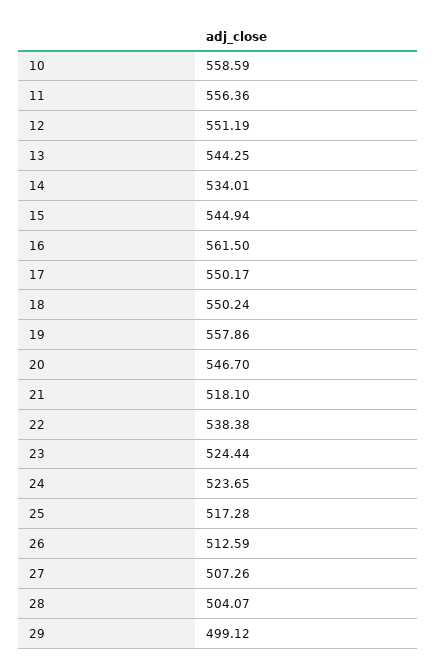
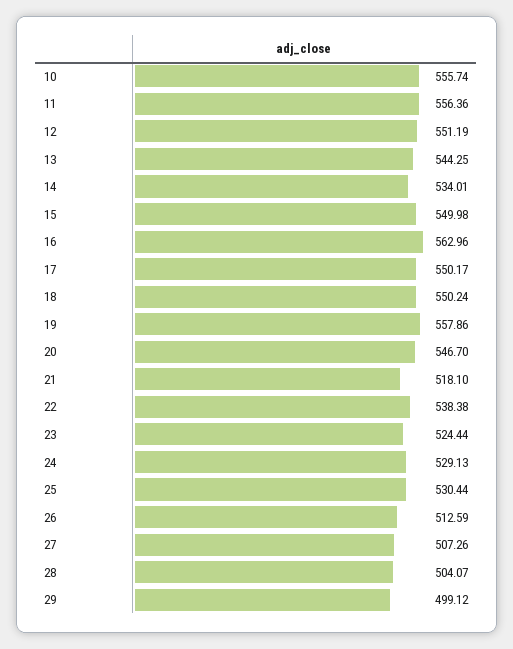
  {
-   "10": 558.59,
+   "10": 555.74,
    "11": 556.36,
    "12": 551.19,
    "13": 544.25,
    "14": 534.01,
-   "15": 544.94,
+   "15": 549.98,
-   "16": 561.5,
+   "16": 562.96,
    "17": 550.17,
    "18": 550.24,
    "19": 557.86,
    "20": 546.7,
    "21": 518.1,
    "22": 538.38,
    "23": 524.44,
-   "24": 523.65,
+   "24": 529.13,
-   "25": 517.28,
+   "25": 530.44,
    "26": 512.59,
    "27": 507.26,
    "28": 504.07,
    "29": 499.12
  }

